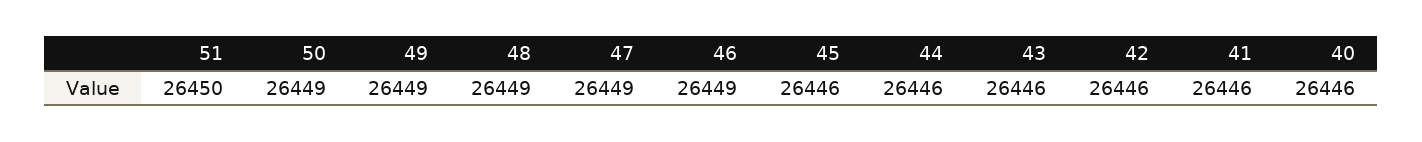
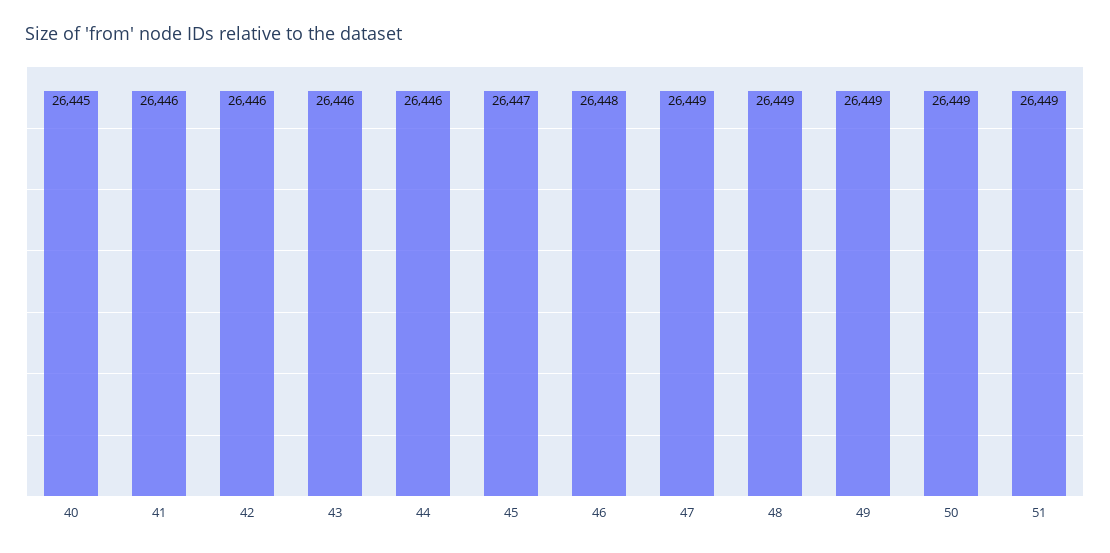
  {
-   "51": 26450,
+   "51": 26449,
    "50": 26449,
    "49": 26449,
    "48": 26449,
    "47": 26449,
-   "46": 26449,
+   "46": 26448,
-   "45": 26446,
+   "45": 26447,
    "44": 26446,
    "43": 26446,
    "42": 26446,
    "41": 26446,
-   "40": 26446
+   "40": 26445
  }

